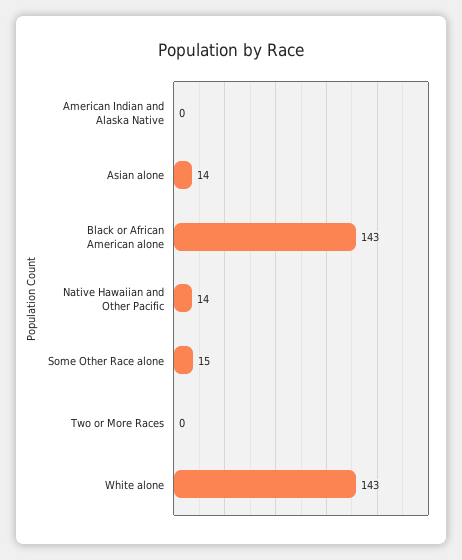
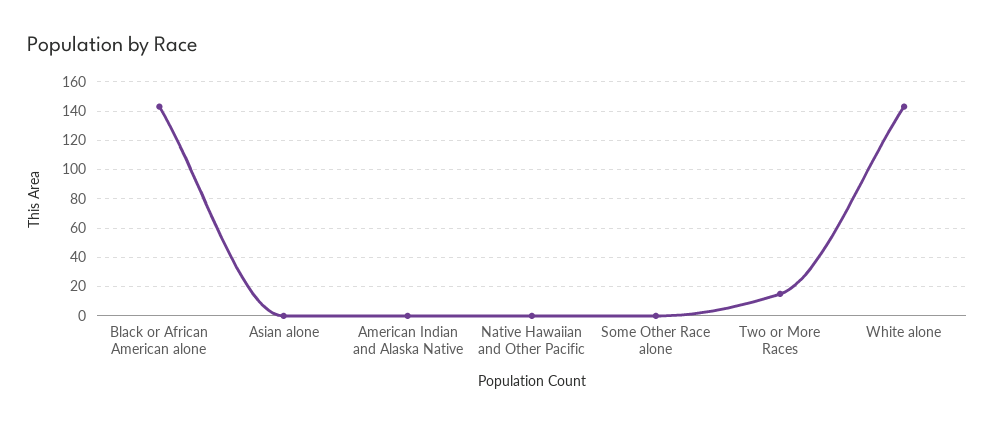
  {
    "American Indian and Alaska Native": 0,
-   "Asian alone": 14,
+   "Asian alone": 0,
    "Black or African American alone": 143,
-   "Native Hawaiian and Other Pacific": 14,
+   "Native Hawaiian and Other Pacific": 0,
-   "Some Other Race alone": 15,
+   "Some Other Race alone": 0,
-   "Two or More Races": 0,
+   "Two or More Races": 15,
    "White alone": 143
  }

